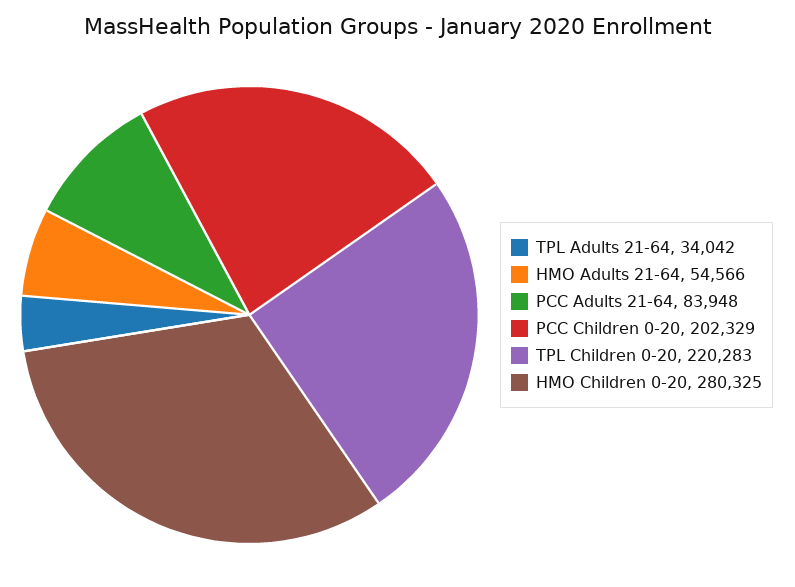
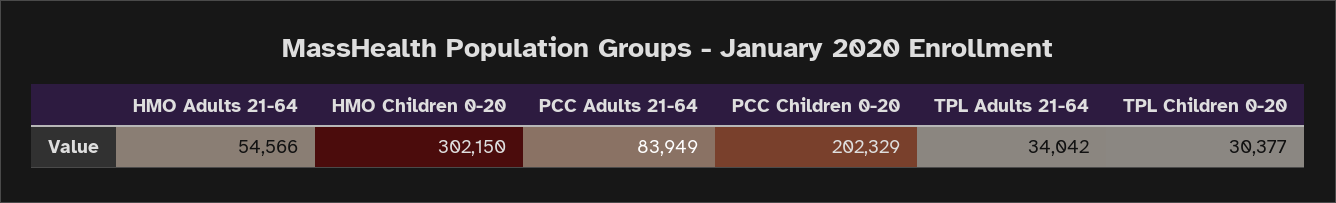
  {
    "TPL Adults 21-64": 34042,
    "HMO Adults 21-64": 54566,
-   "PCC Adults 21-64": 83948,
+   "PCC Adults 21-64": 83949,
    "PCC Children 0-20": 202329,
-   "TPL Children 0-20": 220283,
+   "TPL Children 0-20": 30377,
-   "HMO Children 0-20": 280325
+   "HMO Children 0-20": 302150
  }

